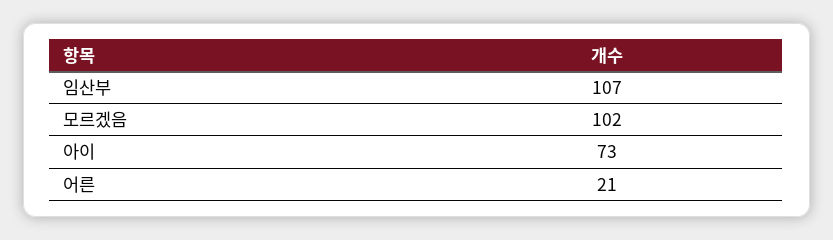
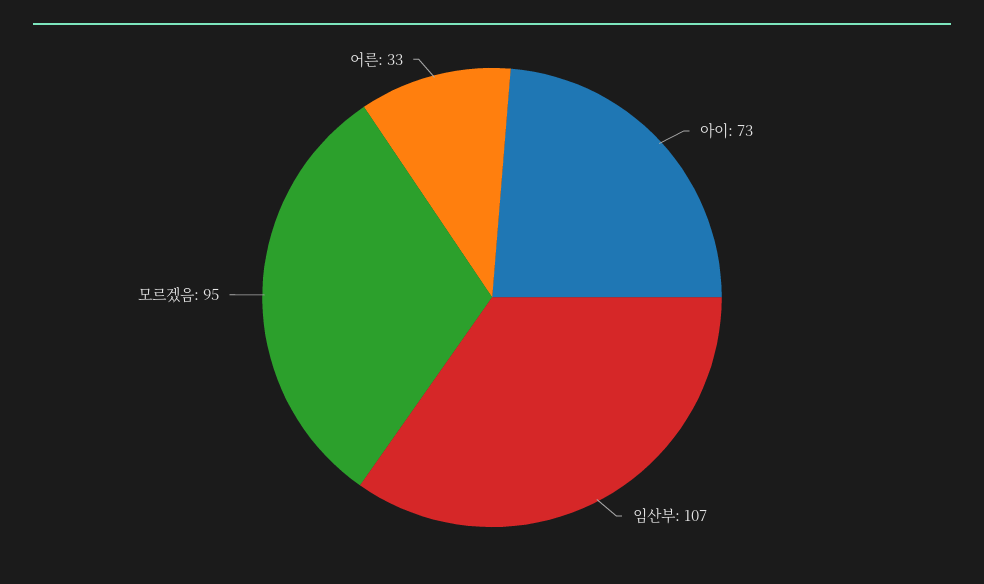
  {
    "임산부": 107,
-   "모르겠음": 102,
+   "모르겠음": 95,
    "아이": 73,
-   "어른": 21
+   "어른": 33
  }

